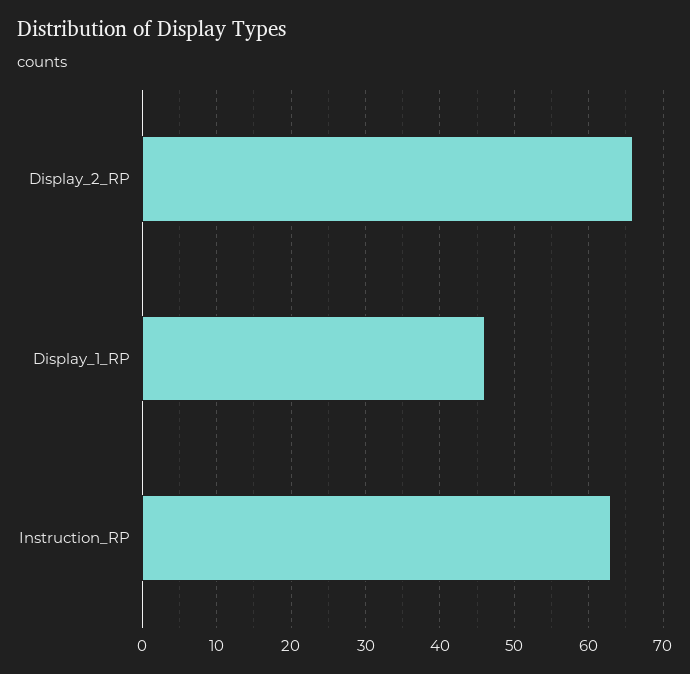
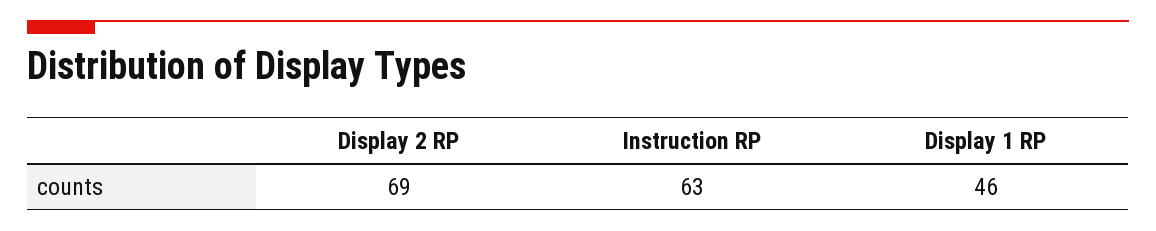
  {
-   "Display_2_RP": 66,
+   "Display_2_RP": 69,
    "Display_1_RP": 46,
    "Instruction_RP": 63
  }

